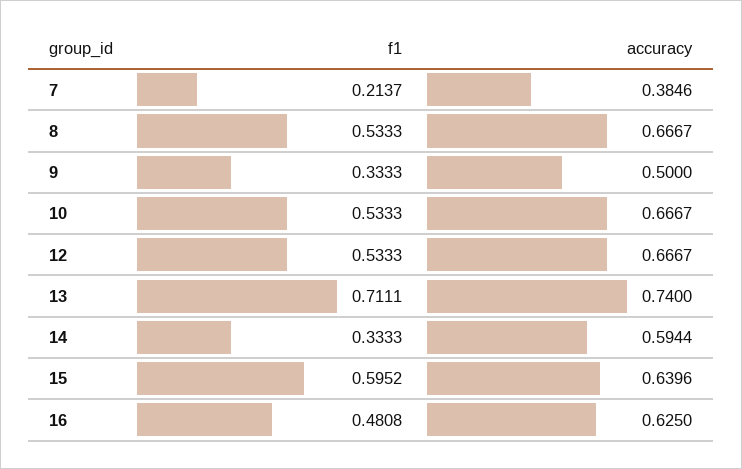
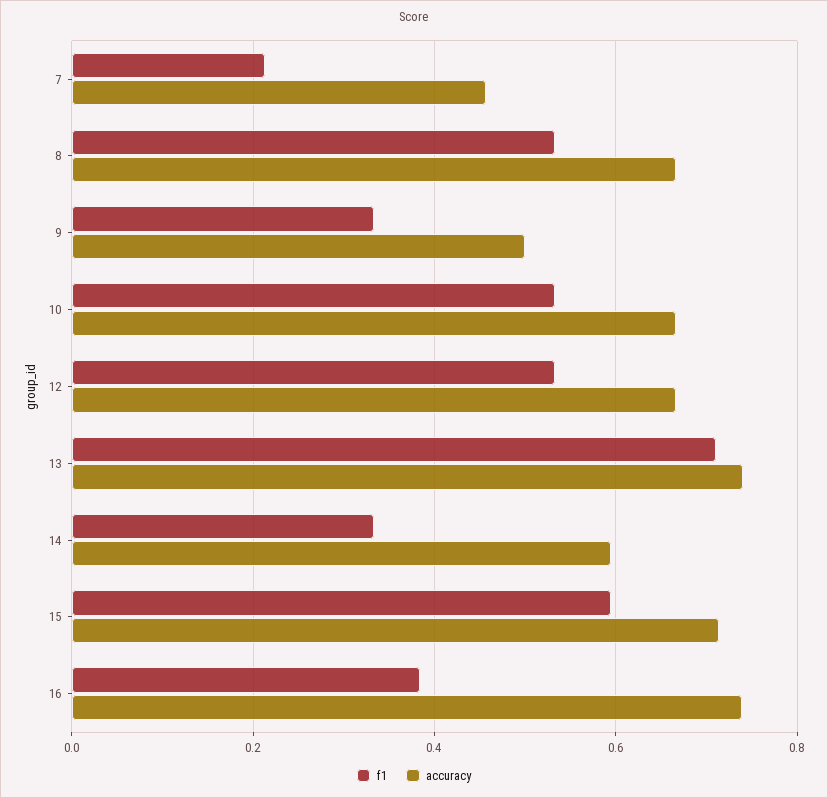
  {
    "f1": {
      "7": 0.2137,
      "8": 0.5333,
      "9": 0.3333,
      "10": 0.5333,
      "12": 0.5333,
      "13": 0.7111,
      "14": 0.3333,
      "15": 0.5952,
-     "16": 0.4808
+     "16": 0.38
    },
    "accuracy": {
-     "7": 0.3846,
+     "7": 0.46,
      "8": 0.6667,
      "9": 0.5,
      "10": 0.6667,
      "12": 0.6667,
      "13": 0.74,
      "14": 0.5944,
-     "15": 0.6396,
+     "15": 0.72,
-     "16": 0.625
+     "16": 0.74
    }
  }

